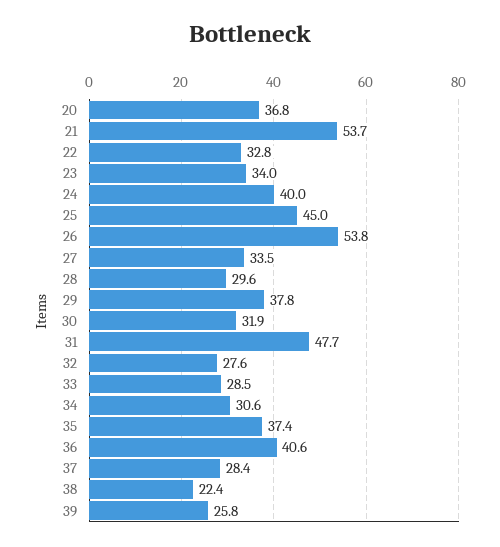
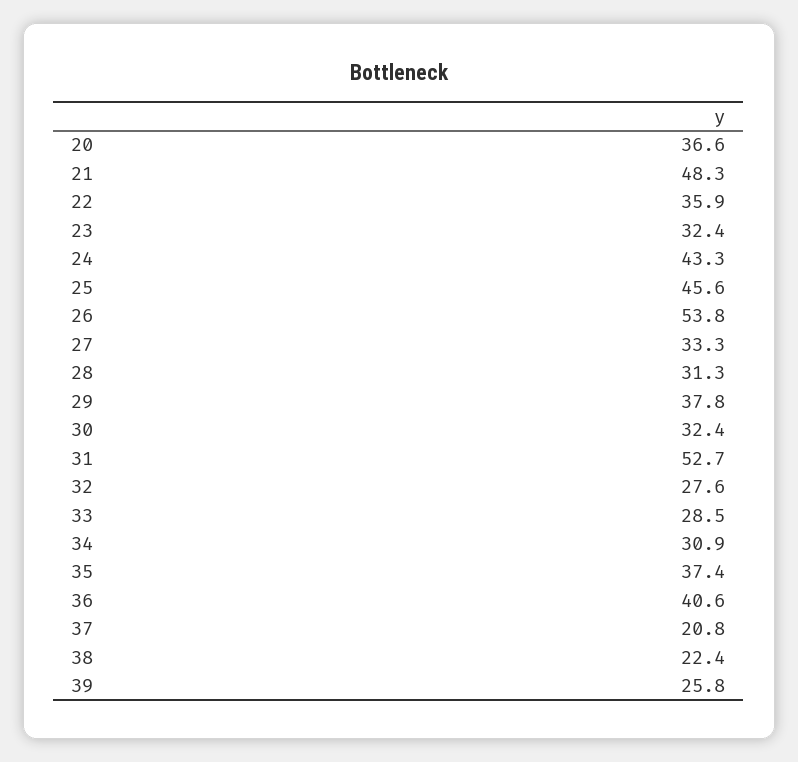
  {
-   "20": 36.8,
+   "20": 36.6,
-   "21": 53.7,
+   "21": 48.3,
-   "22": 32.8,
+   "22": 35.9,
-   "23": 34,
+   "23": 32.4,
-   "24": 40,
+   "24": 43.3,
-   "25": 45,
+   "25": 45.6,
    "26": 53.8,
-   "27": 33.5,
+   "27": 33.3,
-   "28": 29.6,
+   "28": 31.3,
    "29": 37.8,
-   "30": 31.9,
+   "30": 32.4,
-   "31": 47.7,
+   "31": 52.7,
    "32": 27.6,
    "33": 28.5,
-   "34": 30.6,
+   "34": 30.9,
    "35": 37.4,
    "36": 40.6,
-   "37": 28.4,
+   "37": 20.8,
    "38": 22.4,
    "39": 25.8
  }

